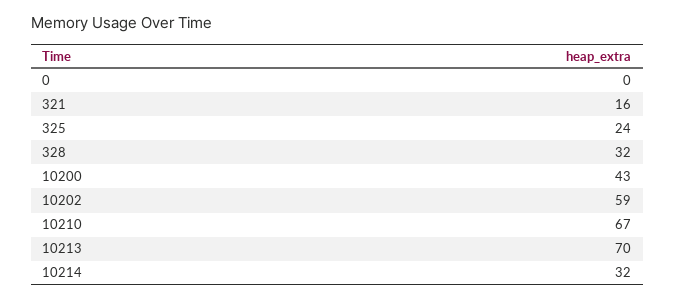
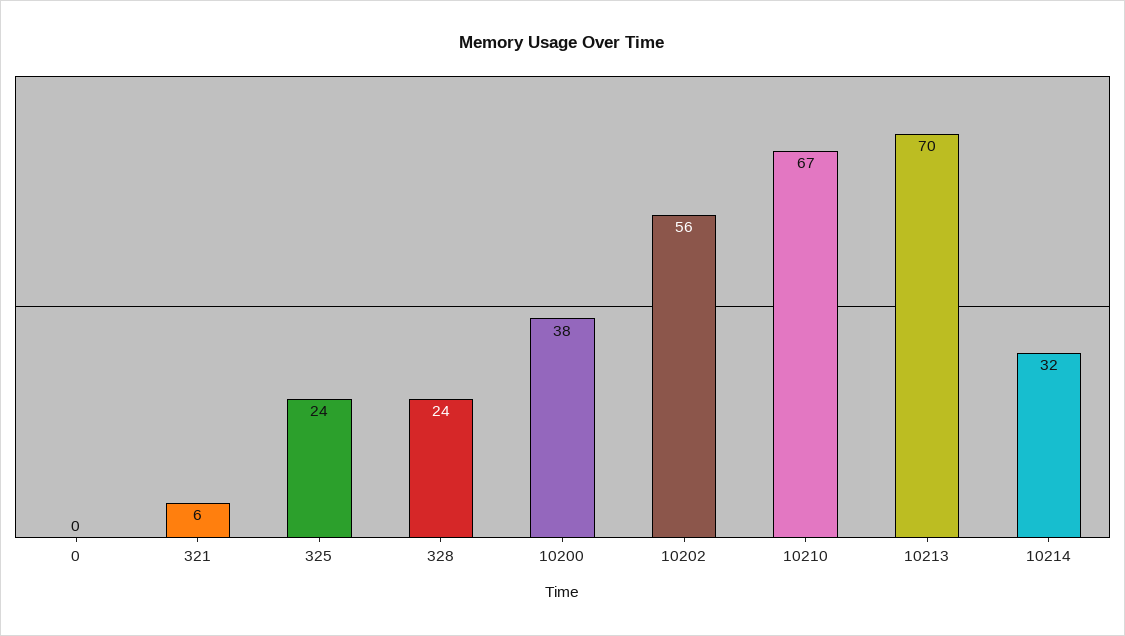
  {
    "0": 0,
-   "321": 16,
+   "321": 6,
    "325": 24,
-   "328": 32,
+   "328": 24,
-   "10200": 43,
+   "10200": 38,
-   "10202": 59,
+   "10202": 56,
    "10210": 67,
    "10213": 70,
    "10214": 32
  }

